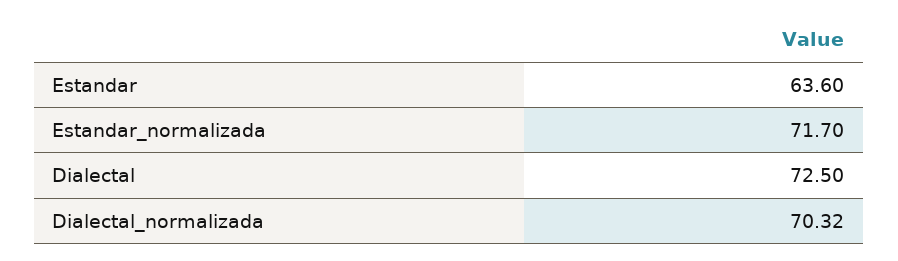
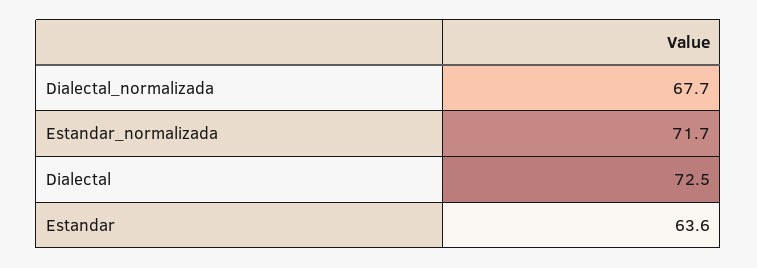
  {
    "Estandar": 63.6,
    "Estandar_normalizada": 71.7,
    "Dialectal": 72.5,
-   "Dialectal_normalizada": 70.32
+   "Dialectal_normalizada": 67.7
  }

